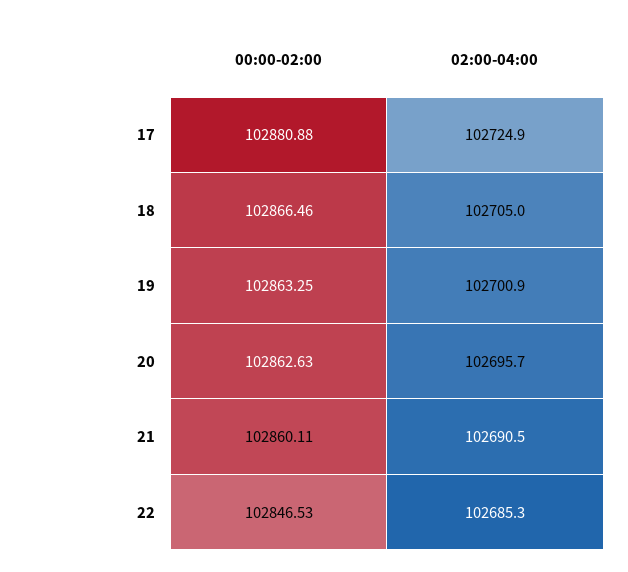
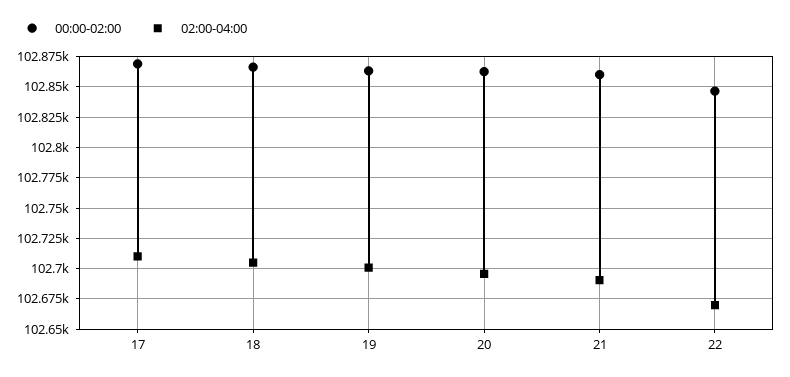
  {
    "00:00-02:00": {
-     "17": 102880.88,
+     "17": 102870,
      "18": 102866.46,
      "19": 102863.25,
      "20": 102862.63,
      "21": 102860.11,
      "22": 102846.53
    },
    "02:00-04:00": {
-     "17": 102724.9,
+     "17": 102710,
      "18": 102705,
      "19": 102700.9,
      "20": 102695.7,
      "21": 102690.5,
-     "22": 102685.3
+     "22": 102670
    }
  }

